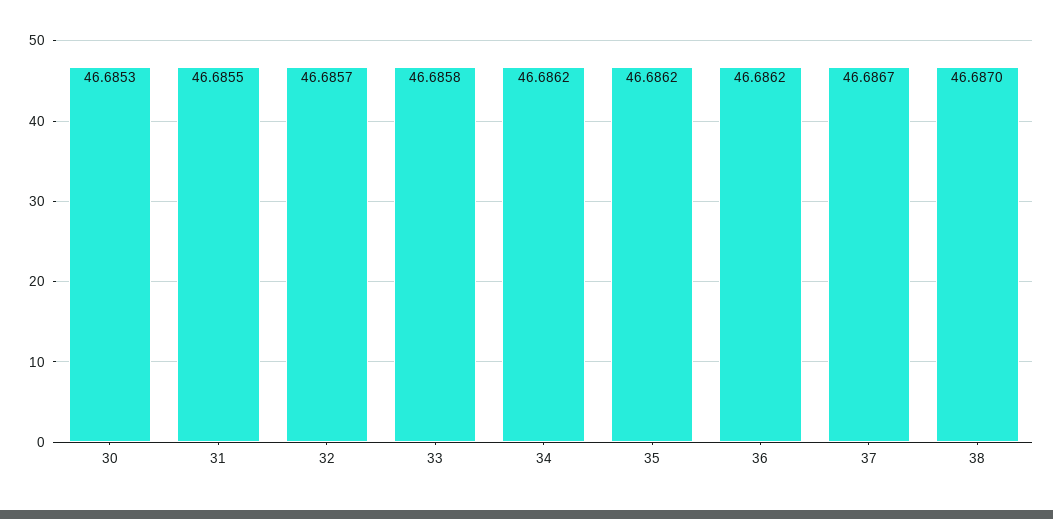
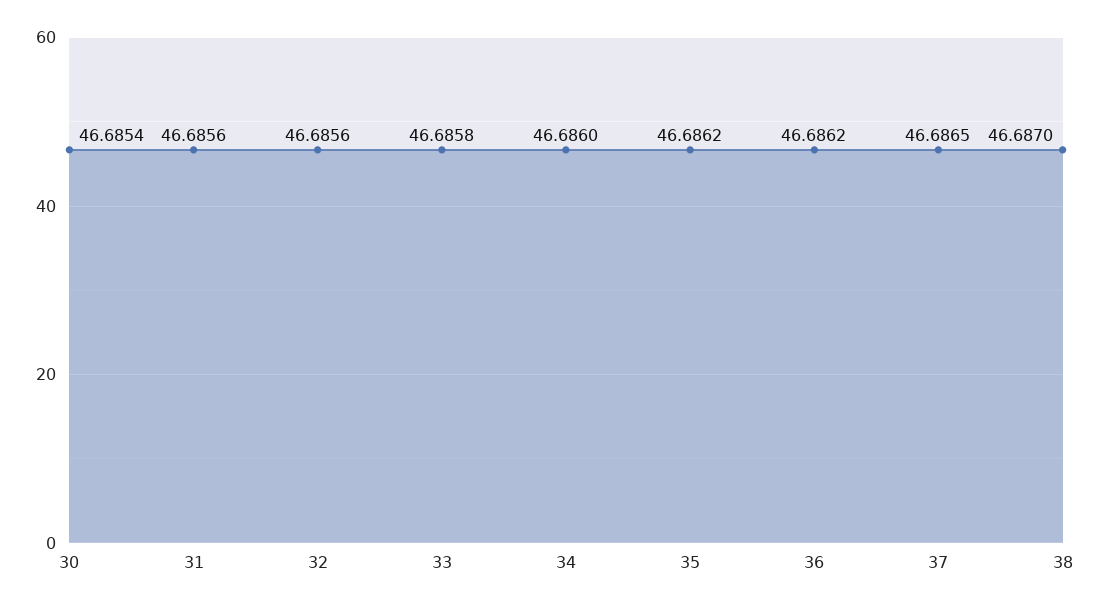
  {
-   "30": 46.6853,
+   "30": 46.6854,
-   "31": 46.6855,
+   "31": 46.6856,
-   "32": 46.6857,
+   "32": 46.6856,
    "33": 46.6858,
-   "34": 46.6862,
+   "34": 46.686,
    "35": 46.6862,
    "36": 46.6862,
-   "37": 46.6867,
+   "37": 46.6865,
    "38": 46.687
  }

